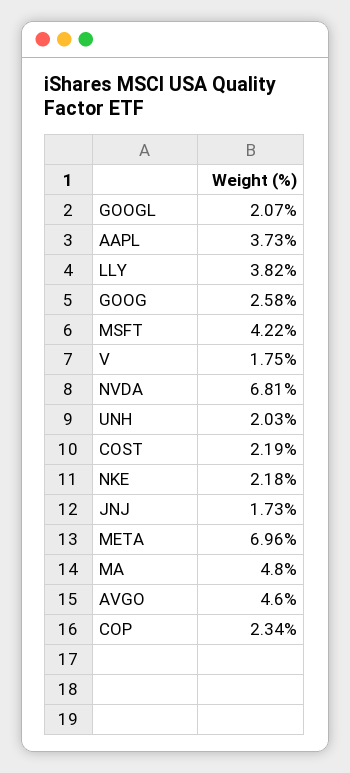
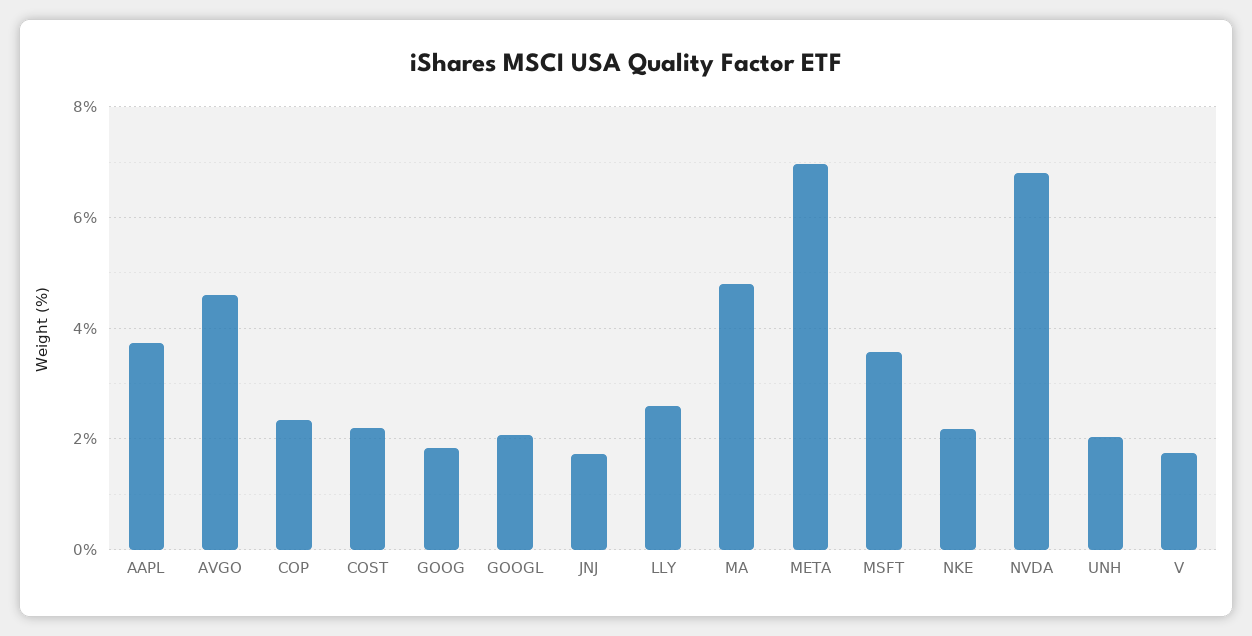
  {
    "GOOGL": 2.07,
    "AAPL": 3.73,
-   "LLY": 3.82,
+   "LLY": 2.6,
-   "GOOG": 2.58,
+   "GOOG": 1.8,
-   "MSFT": 4.22,
+   "MSFT": 3.6,
    "V": 1.75,
    "NVDA": 6.81,
    "UNH": 2.03,
    "COST": 2.19,
    "NKE": 2.18,
    "JNJ": 1.73,
    "META": 6.96,
    "MA": 4.8,
    "AVGO": 4.6,
    "COP": 2.34
  }

